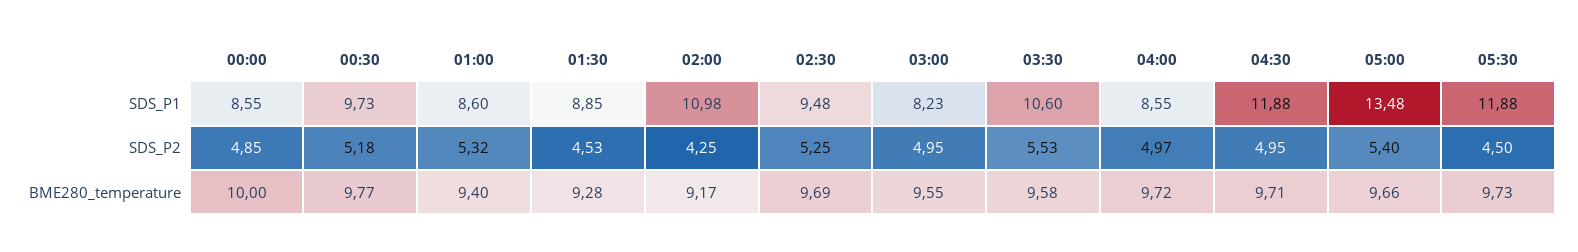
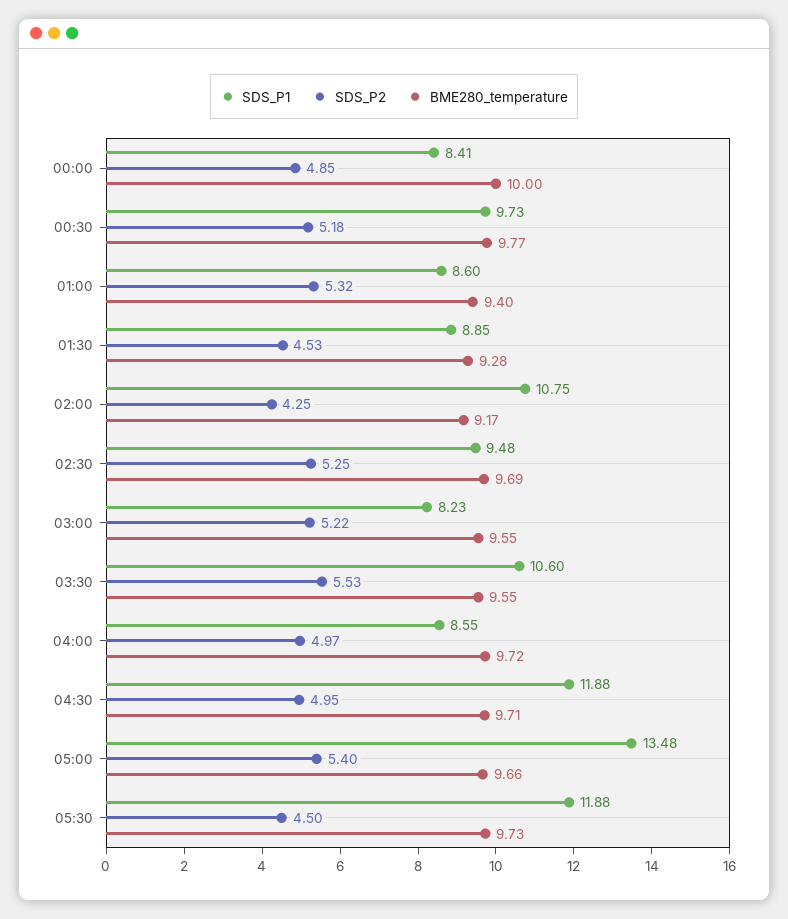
  {
    "SDS_P1": {
-     "00:00": 8.55,
+     "00:00": 8.41,
      "00:30": 9.73,
      "01:00": 8.6,
      "01:30": 8.85,
-     "02:00": 10.98,
+     "02:00": 10.75,
      "02:30": 9.48,
      "03:00": 8.23,
      "03:30": 10.6,
      "04:00": 8.55,
      "04:30": 11.88,
      "05:00": 13.48,
      "05:30": 11.88
    },
    "SDS_P2": {
      "00:00": 4.85,
      "00:30": 5.18,
      "01:00": 5.32,
      "01:30": 4.53,
      "02:00": 4.25,
      "02:30": 5.25,
-     "03:00": 4.95,
+     "03:00": 5.22,
      "03:30": 5.53,
      "04:00": 4.97,
      "04:30": 4.95,
      "05:00": 5.4,
      "05:30": 4.5
    },
    "BME280_temperature": {
      "00:00": 10,
      "00:30": 9.77,
      "01:00": 9.4,
      "01:30": 9.28,
      "02:00": 9.17,
      "02:30": 9.69,
      "03:00": 9.55,
-     "03:30": 9.58,
+     "03:30": 9.55,
      "04:00": 9.72,
      "04:30": 9.71,
      "05:00": 9.66,
      "05:30": 9.73
    }
  }

